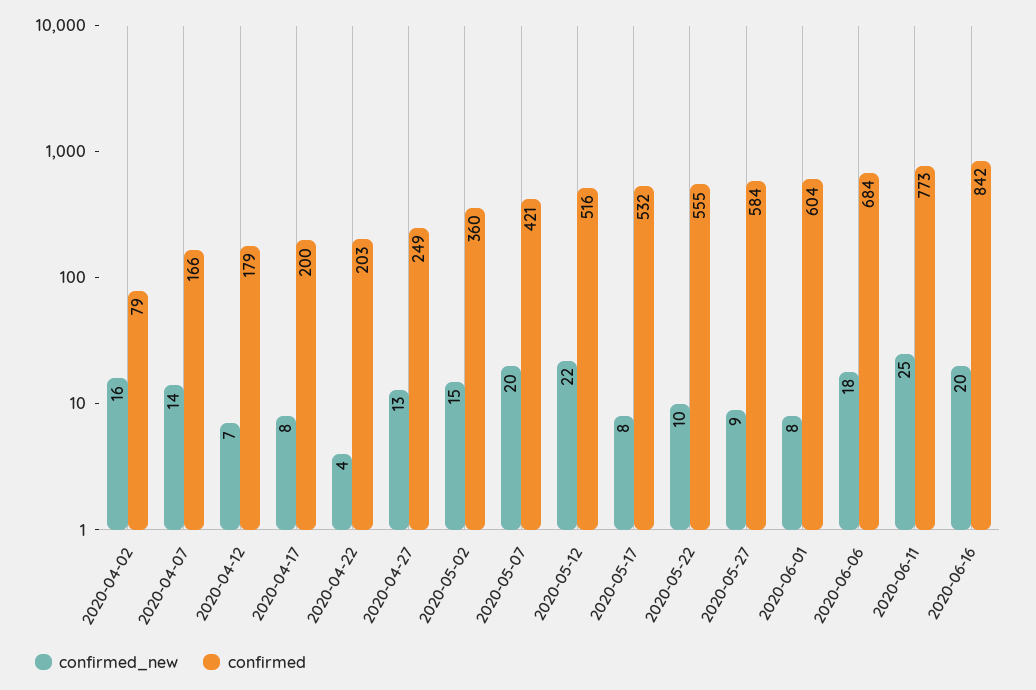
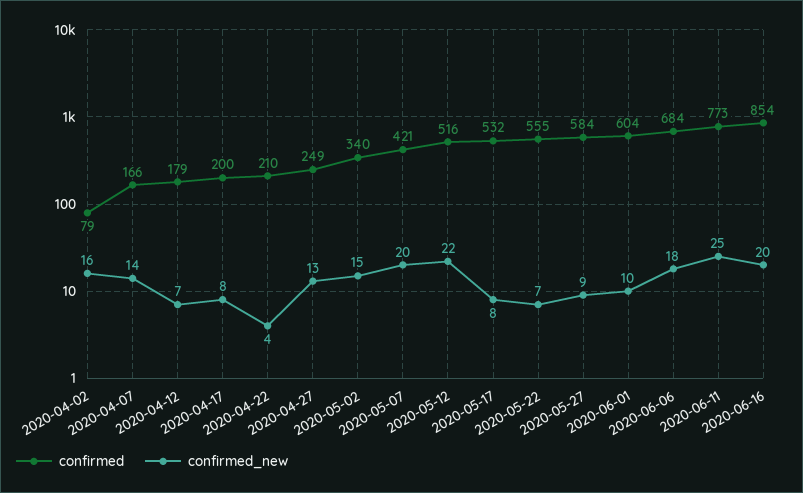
  {
    "confirmed_new": {
      "2020-04-02": 16,
      "2020-04-07": 14,
      "2020-04-12": 7,
      "2020-04-17": 8,
      "2020-04-22": 4,
      "2020-04-27": 13,
      "2020-05-02": 15,
      "2020-05-07": 20,
      "2020-05-12": 22,
      "2020-05-17": 8,
-     "2020-05-22": 10,
+     "2020-05-22": 7,
      "2020-05-27": 9,
-     "2020-06-01": 8,
+     "2020-06-01": 10,
      "2020-06-06": 18,
      "2020-06-11": 25,
      "2020-06-16": 20
    },
    "confirmed": {
      "2020-04-02": 79,
      "2020-04-07": 166,
      "2020-04-12": 179,
      "2020-04-17": 200,
-     "2020-04-22": 203,
+     "2020-04-22": 210,
      "2020-04-27": 249,
-     "2020-05-02": 360,
+     "2020-05-02": 340,
      "2020-05-07": 421,
      "2020-05-12": 516,
      "2020-05-17": 532,
      "2020-05-22": 555,
      "2020-05-27": 584,
      "2020-06-01": 604,
      "2020-06-06": 684,
      "2020-06-11": 773,
-     "2020-06-16": 842
+     "2020-06-16": 854
    }
  }

